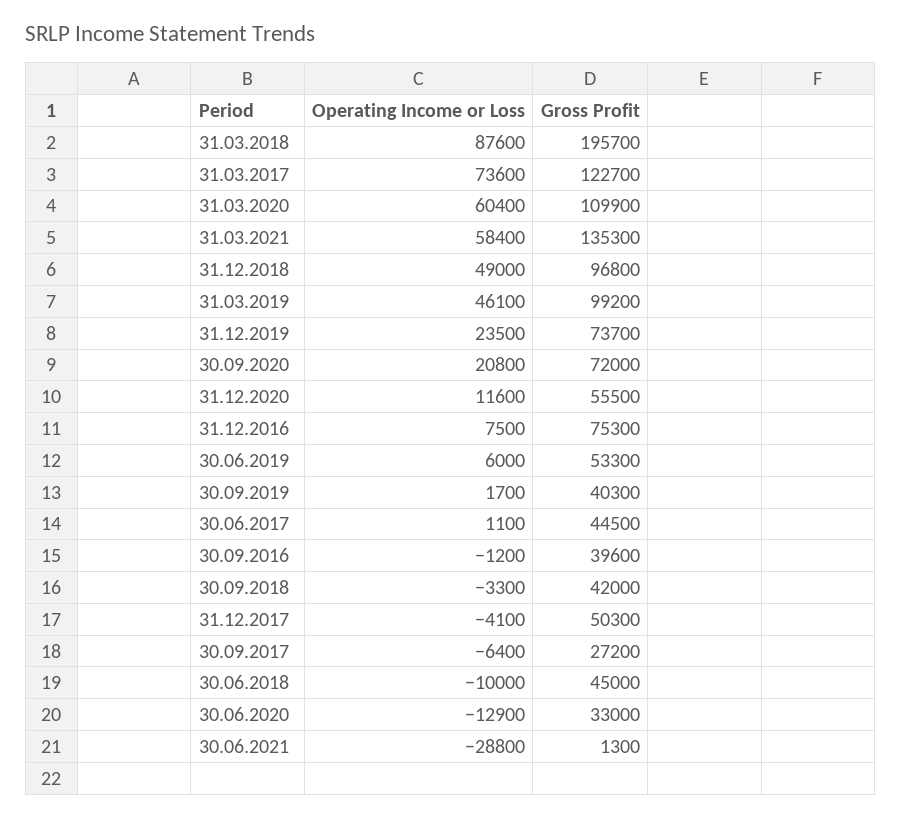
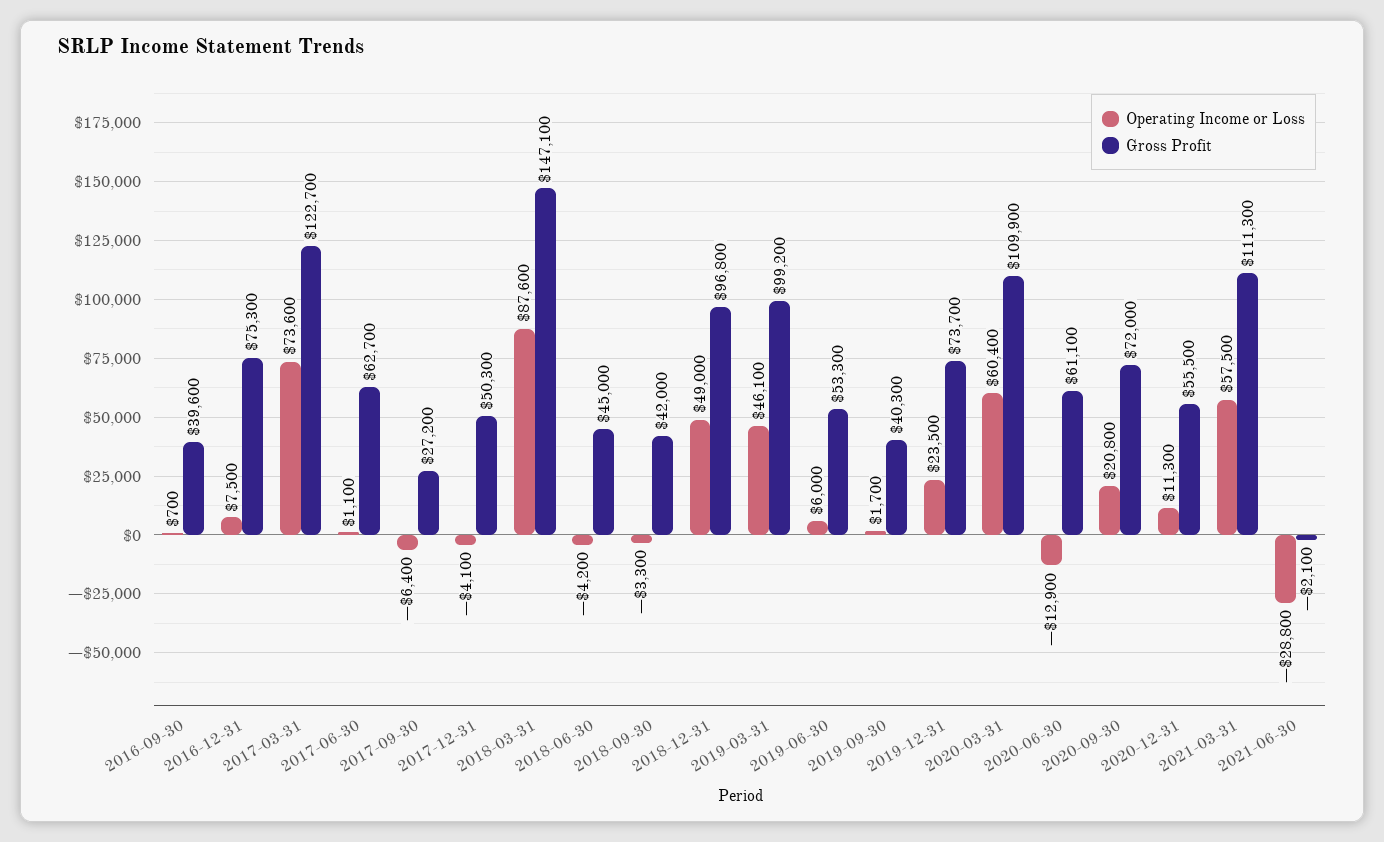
  {
    "Operating Income or Loss": {
      "31.03.2018": 87600,
      "31.03.2017": 73600,
      "31.03.2020": 60400,
-     "31.03.2021": 58400,
+     "31.03.2021": 57500,
      "31.12.2018": 49000,
      "31.03.2019": 46100,
      "31.12.2019": 23500,
      "30.09.2020": 20800,
-     "31.12.2020": 11600,
+     "31.12.2020": 11300,
      "31.12.2016": 7500,
      "30.06.2019": 6000,
      "30.09.2019": 1700,
      "30.06.2017": 1100,
-     "30.09.2016": -1200,
+     "30.09.2016": 700,
      "30.09.2018": -3300,
      "31.12.2017": -4100,
      "30.09.2017": -6400,
-     "30.06.2018": -10000,
+     "30.06.2018": -4200,
      "30.06.2020": -12900,
      "30.06.2021": -28800
    },
    "Gross Profit": {
-     "31.03.2018": 195700,
+     "31.03.2018": 147100,
      "31.03.2017": 122700,
      "31.03.2020": 109900,
-     "31.03.2021": 135300,
+     "31.03.2021": 111300,
      "31.12.2018": 96800,
      "31.03.2019": 99200,
      "31.12.2019": 73700,
      "30.09.2020": 72000,
      "31.12.2020": 55500,
      "31.12.2016": 75300,
      "30.06.2019": 53300,
      "30.09.2019": 40300,
-     "30.06.2017": 44500,
+     "30.06.2017": 62700,
      "30.09.2016": 39600,
      "30.09.2018": 42000,
      "31.12.2017": 50300,
      "30.09.2017": 27200,
      "30.06.2018": 45000,
-     "30.06.2020": 33000,
+     "30.06.2020": 61100,
-     "30.06.2021": 1300
+     "30.06.2021": -2100
    }
  }

